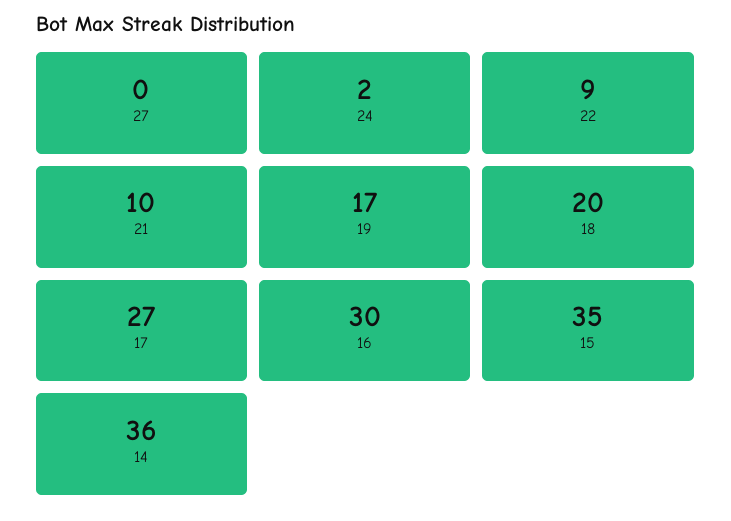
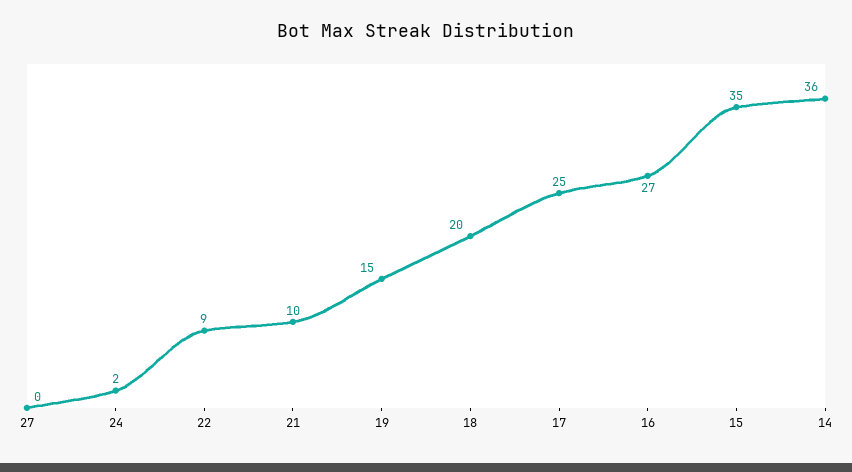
  {
    "27": 0,
    "24": 2,
    "22": 9,
    "21": 10,
-   "19": 17,
+   "19": 15,
    "18": 20,
-   "17": 27,
+   "17": 25,
-   "16": 30,
+   "16": 27,
    "15": 35,
    "14": 36
  }

